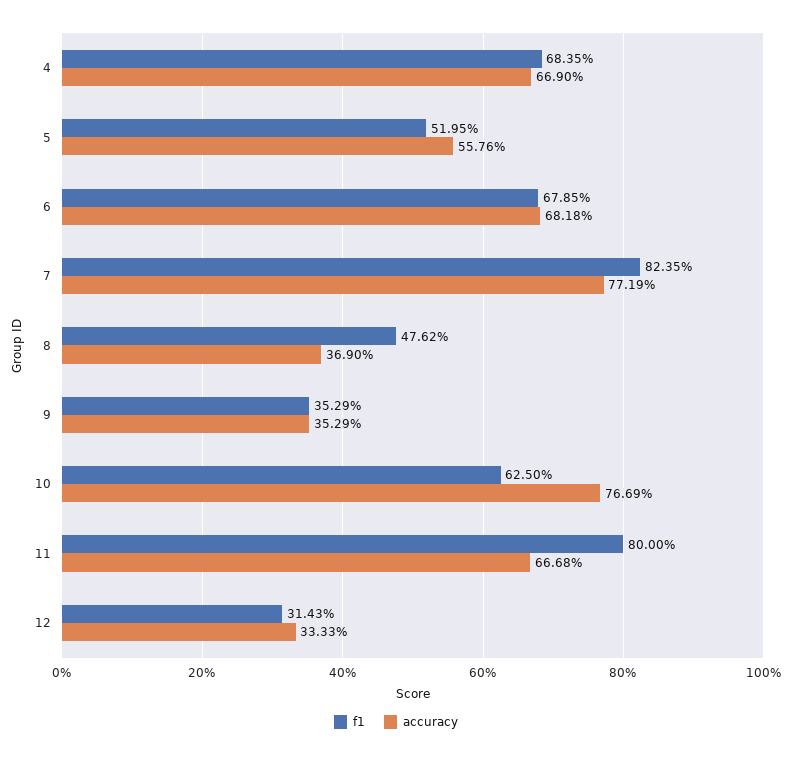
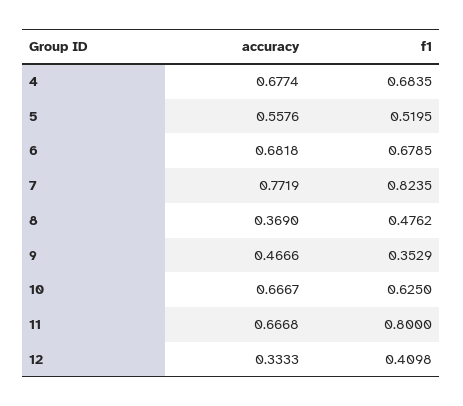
  {
    "f1": {
      "4": 0.6835,
      "5": 0.5195,
      "6": 0.6785,
      "7": 0.8235,
      "8": 0.4762,
      "9": 0.3529,
      "10": 0.625,
      "11": 0.8,
-     "12": 0.3143
+     "12": 0.4098
    },
    "accuracy": {
-     "4": 0.669,
+     "4": 0.6774,
      "5": 0.5576,
      "6": 0.6818,
      "7": 0.7719,
      "8": 0.369,
-     "9": 0.3529,
+     "9": 0.4666,
-     "10": 0.7669,
+     "10": 0.6667,
      "11": 0.6668,
      "12": 0.3333
    }
  }

